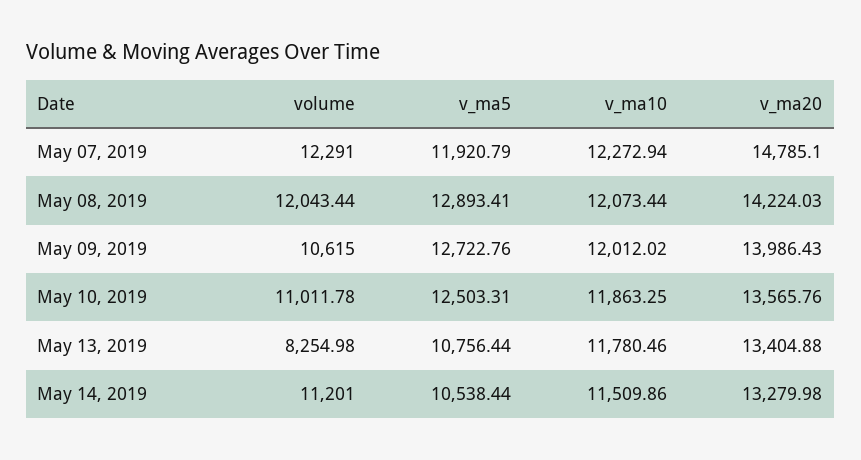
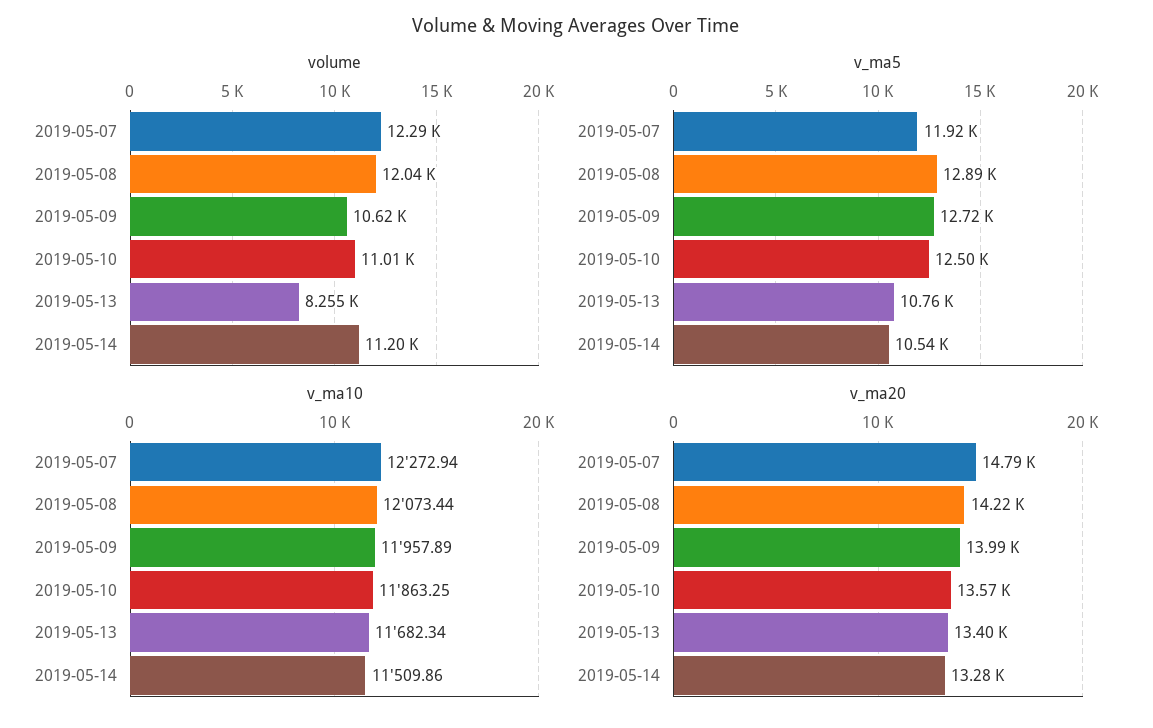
  {
    "volume": {
      "May 07, 2019": 12291,
      "May 08, 2019": 12043.44,
      "May 09, 2019": 10615,
      "May 10, 2019": 11011.78,
      "May 13, 2019": 8254.98,
      "May 14, 2019": 11201
    },
    "v_ma5": {
      "May 07, 2019": 11920.79,
      "May 08, 2019": 12893.41,
      "May 09, 2019": 12722.76,
      "May 10, 2019": 12503.31,
      "May 13, 2019": 10756.44,
      "May 14, 2019": 10538.44
    },
    "v_ma10": {
      "May 07, 2019": 12272.94,
      "May 08, 2019": 12073.44,
-     "May 09, 2019": 12012.02,
+     "May 09, 2019": 11957.89,
      "May 10, 2019": 11863.25,
-     "May 13, 2019": 11780.46,
+     "May 13, 2019": 11682.34,
      "May 14, 2019": 11509.86
    },
    "v_ma20": {
      "May 07, 2019": 14785.1,
      "May 08, 2019": 14224.03,
      "May 09, 2019": 13986.43,
      "May 10, 2019": 13565.76,
      "May 13, 2019": 13404.88,
      "May 14, 2019": 13279.98
    }
  }

